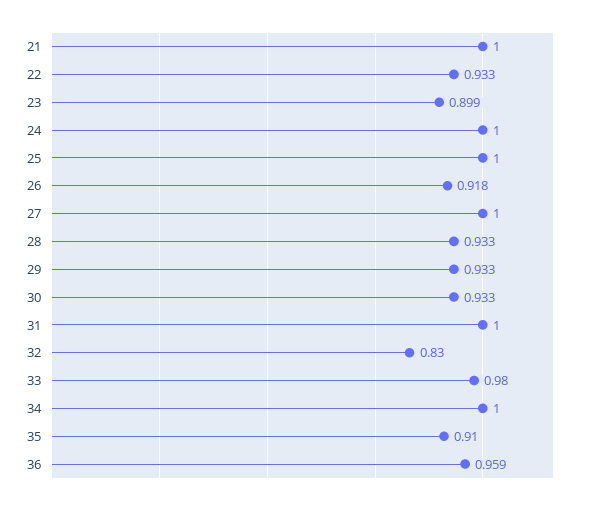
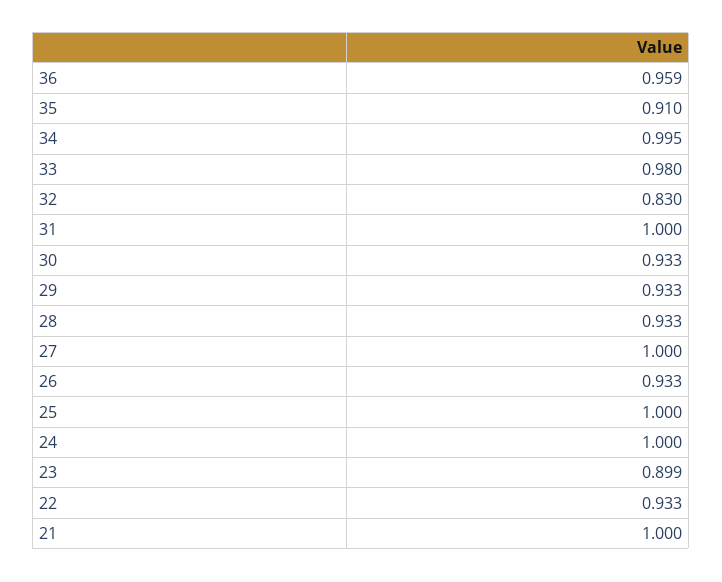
  {
    "21": 1,
    "22": 0.933,
    "23": 0.899,
    "24": 1,
    "25": 1,
-   "26": 0.918,
+   "26": 0.933,
    "27": 1,
    "28": 0.933,
    "29": 0.933,
    "30": 0.933,
    "31": 1,
    "32": 0.83,
    "33": 0.98,
-   "34": 1,
+   "34": 0.995,
    "35": 0.91,
    "36": 0.959
  }

